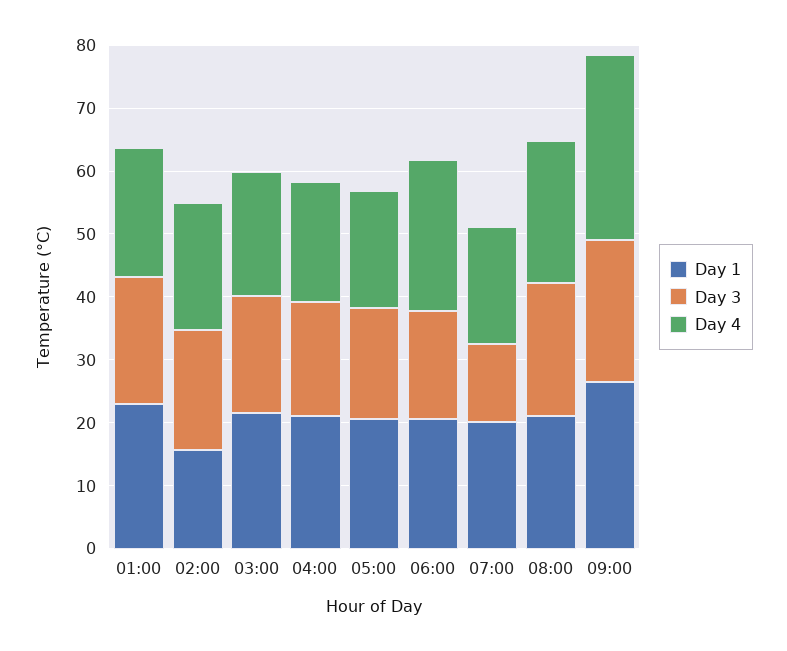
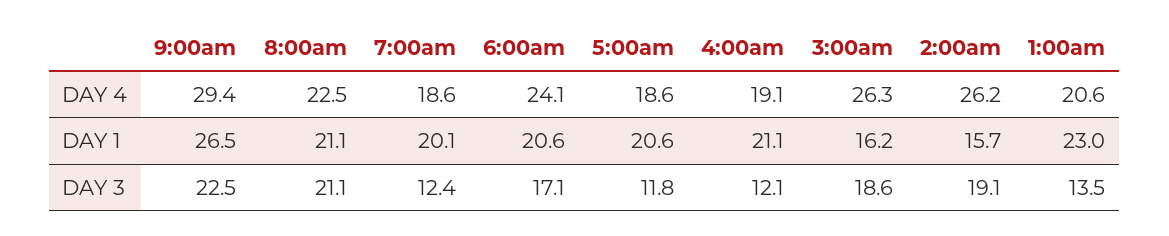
  {
    "Day 1": {
      "01:00": 23,
      "02:00": 15.7,
-     "03:00": 22,
+     "03:00": 16.2,
      "04:00": 21.1,
      "05:00": 20.6,
      "06:00": 20.6,
      "07:00": 20.1,
      "08:00": 21.1,
      "09:00": 26.5
    },
    "Day 3": {
-     "01:00": 20,
+     "01:00": 13.5,
      "02:00": 19.1,
      "03:00": 18.6,
-     "04:00": 18,
+     "04:00": 12.1,
-     "05:00": 18,
+     "05:00": 11.8,
      "06:00": 17.1,
      "07:00": 12.4,
      "08:00": 21.1,
      "09:00": 22.5
    },
    "Day 4": {
      "01:00": 20.6,
-     "02:00": 20,
+     "02:00": 26.2,
-     "03:00": 20,
+     "03:00": 26.3,
      "04:00": 19.1,
      "05:00": 18.6,
      "06:00": 24.1,
      "07:00": 18.6,
      "08:00": 22.5,
      "09:00": 29.4
    }
  }

